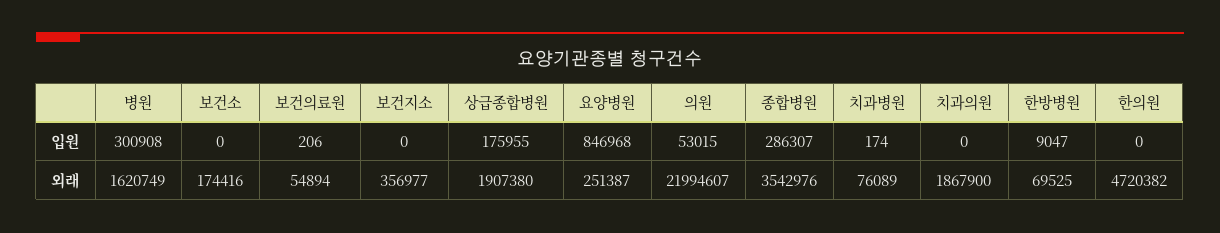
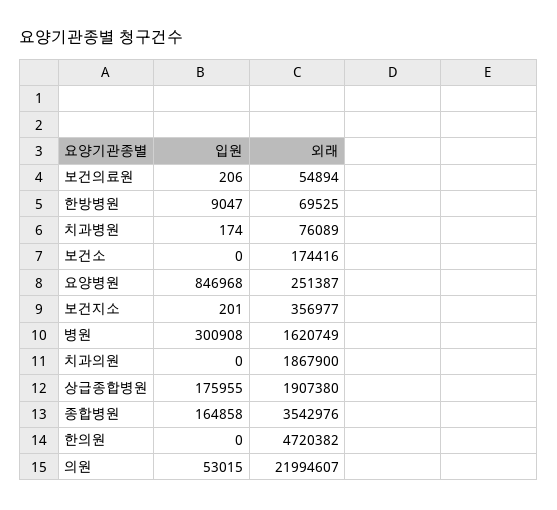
  {
    "병원": {
      "입원": 300908,
      "외래": 1620749
    },
    "보건소": {
      "입원": 0,
      "외래": 174416
    },
    "보건의료원": {
      "입원": 206,
      "외래": 54894
    },
    "보건지소": {
-     "입원": 0,
+     "입원": 201,
      "외래": 356977
    },
    "상급종합병원": {
      "입원": 175955,
      "외래": 1907380
    },
    "요양병원": {
      "입원": 846968,
      "외래": 251387
    },
    "의원": {
      "입원": 53015,
      "외래": 21994607
    },
    "종합병원": {
-     "입원": 286307,
+     "입원": 164858,
      "외래": 3542976
    },
    "치과병원": {
      "입원": 174,
      "외래": 76089
    },
    "치과의원": {
      "입원": 0,
      "외래": 1867900
    },
    "한방병원": {
      "입원": 9047,
      "외래": 69525
    },
    "한의원": {
      "입원": 0,
      "외래": 4720382
    }
  }

